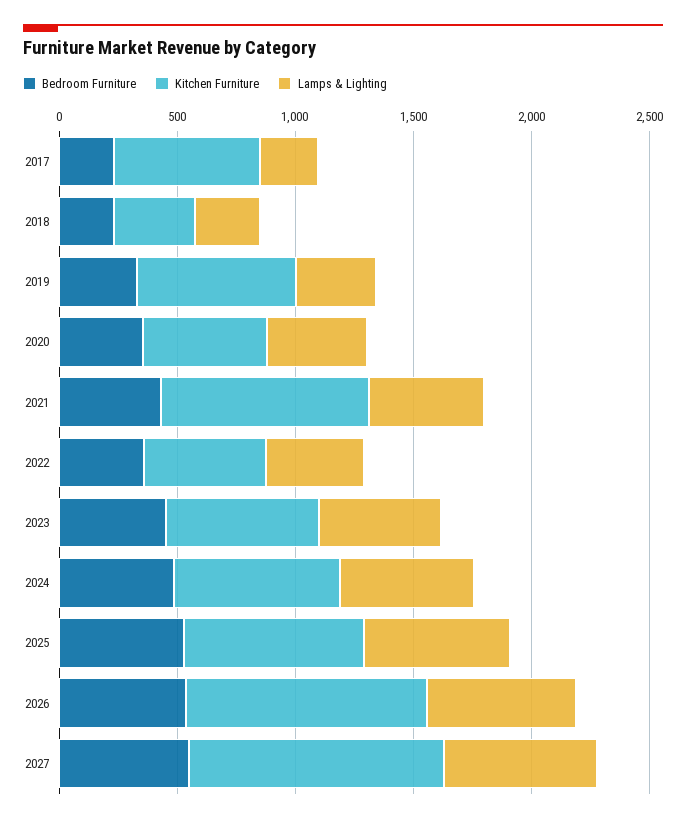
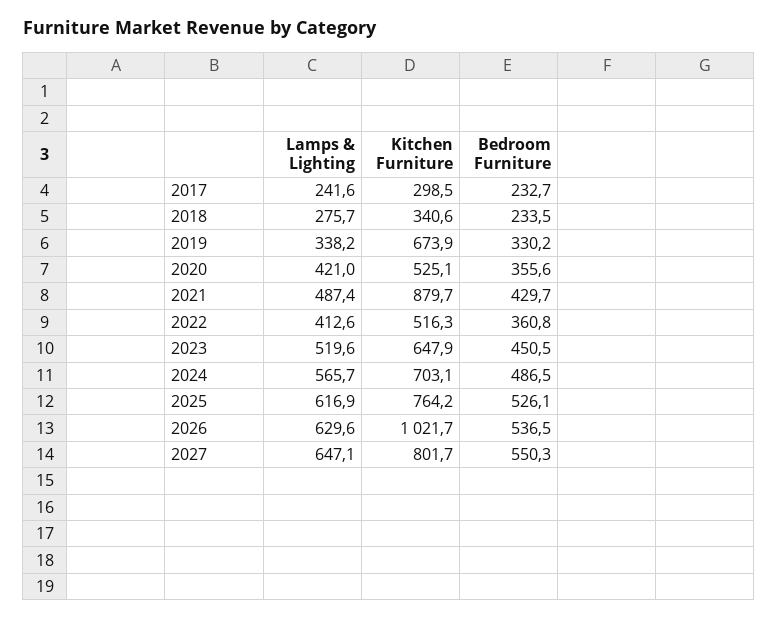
  {
    "Bedroom Furniture": {
      "2017": 232.7,
      "2018": 233.5,
      "2019": 330.2,
      "2020": 355.6,
      "2021": 429.7,
      "2022": 360.8,
      "2023": 450.5,
      "2024": 486.5,
      "2025": 526.1,
      "2026": 536.5,
      "2027": 550.3
    },
    "Kitchen Furniture": {
-     "2017": 600,
+     "2017": 298.5,
      "2018": 340.6,
      "2019": 673.9,
      "2020": 525.1,
      "2021": 879.7,
      "2022": 516.3,
      "2023": 647.9,
      "2024": 703.1,
      "2025": 764.2,
      "2026": 1021.7,
-     "2027": 1100
+     "2027": 801.7
    },
    "Lamps & Lighting": {
      "2017": 241.6,
      "2018": 275.7,
      "2019": 338.2,
      "2020": 421,
      "2021": 487.4,
      "2022": 412.6,
      "2023": 519.6,
      "2024": 565.7,
      "2025": 616.9,
      "2026": 629.6,
      "2027": 647.1
    }
  }

